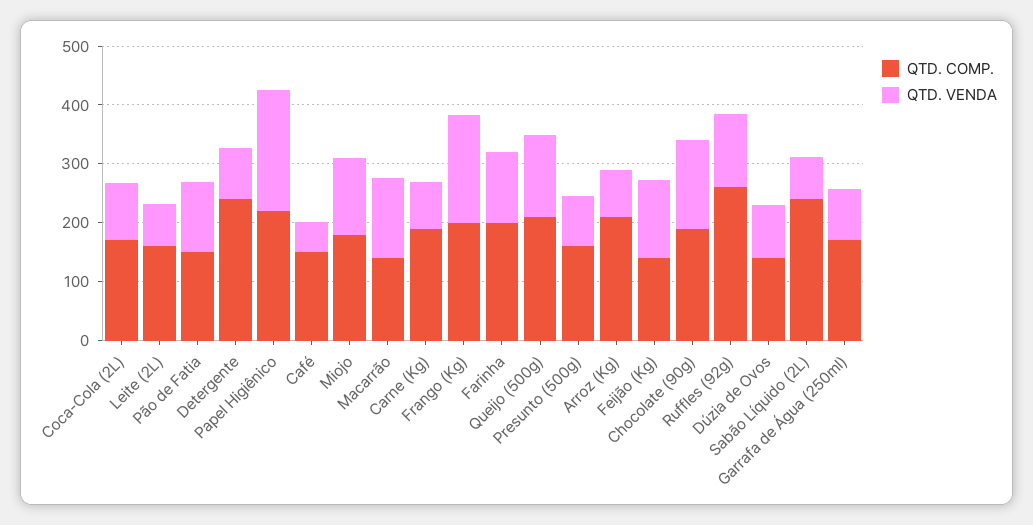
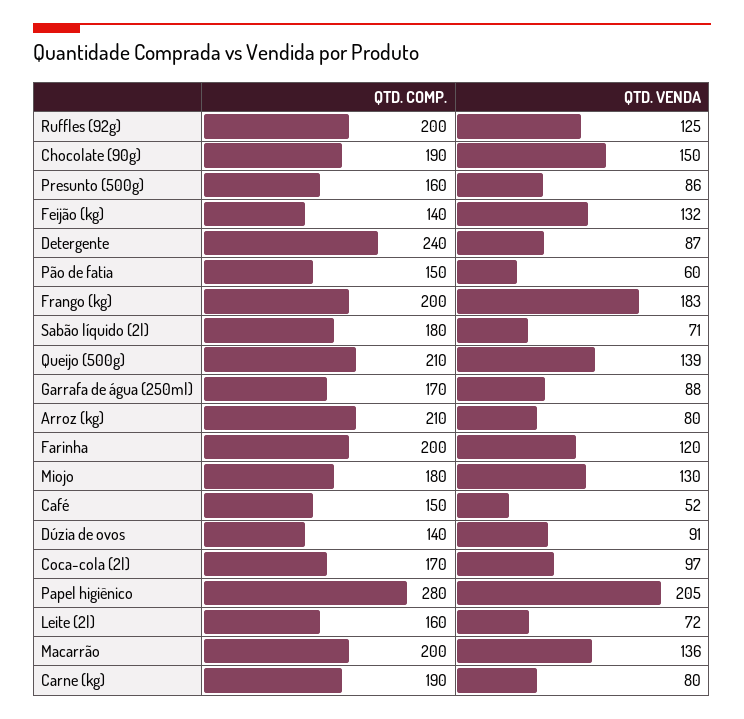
  {
    "QTD. COMP.": {
      "Coca-Cola (2L)": 170,
      "Leite (2L)": 160,
      "Pão de Fatia": 150,
      "Detergente": 240,
-     "Papel Higiênico": 220,
+     "Papel Higiênico": 280,
      "Café": 150,
      "Miojo": 180,
-     "Macarrão": 140,
+     "Macarrão": 200,
      "Carne (Kg)": 190,
      "Frango (Kg)": 200,
      "Farinha": 200,
      "Queijo (500g)": 210,
      "Presunto (500g)": 160,
      "Arroz (Kg)": 210,
      "Feijão (Kg)": 140,
      "Chocolate (90g)": 190,
-     "Ruffles (92g)": 260,
+     "Ruffles (92g)": 200,
      "Dúzia de Ovos": 140,
-     "Sabão Líquido (2L)": 240,
+     "Sabão Líquido (2L)": 180,
      "Garrafa de Água (250ml)": 170
    },
    "QTD. VENDA": {
      "Coca-Cola (2L)": 97,
      "Leite (2L)": 72,
-     "Pão de Fatia": 120,
+     "Pão de Fatia": 60,
      "Detergente": 87,
      "Papel Higiênico": 205,
      "Café": 52,
      "Miojo": 130,
      "Macarrão": 136,
      "Carne (Kg)": 80,
      "Frango (Kg)": 183,
      "Farinha": 120,
      "Queijo (500g)": 139,
      "Presunto (500g)": 86,
      "Arroz (Kg)": 80,
      "Feijão (Kg)": 132,
      "Chocolate (90g)": 150,
      "Ruffles (92g)": 125,
      "Dúzia de Ovos": 91,
      "Sabão Líquido (2L)": 71,
      "Garrafa de Água (250ml)": 88
    }
  }

